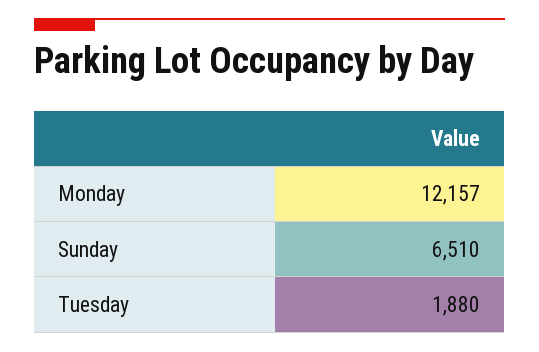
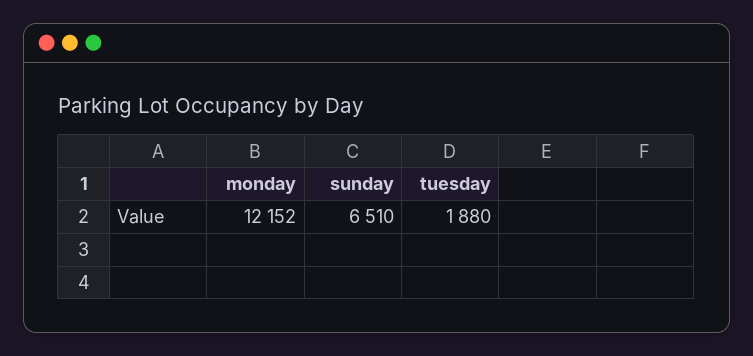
  {
-   "Monday": 12157,
+   "Monday": 12152,
    "Sunday": 6510,
    "Tuesday": 1880
  }

